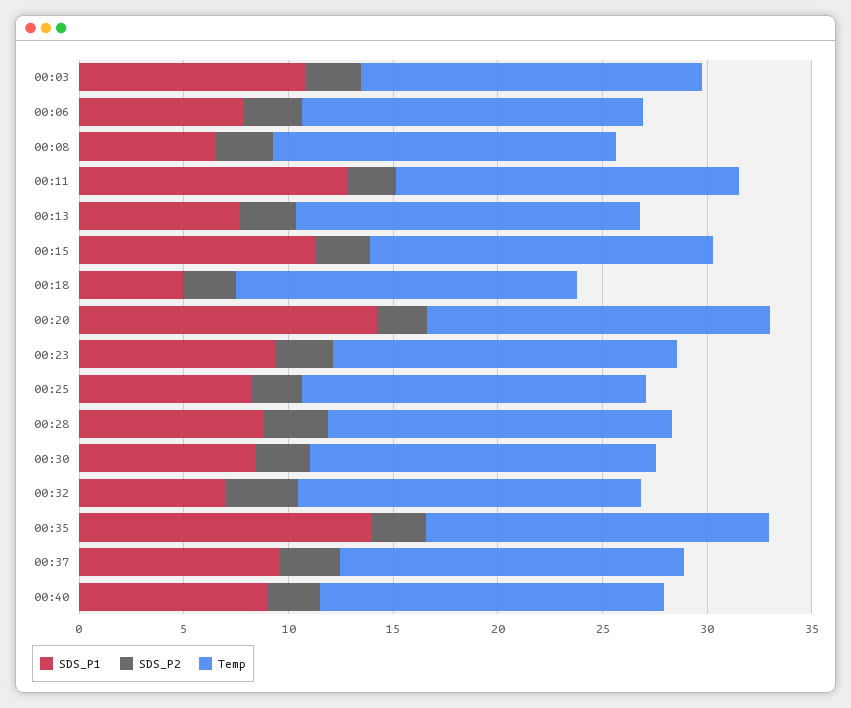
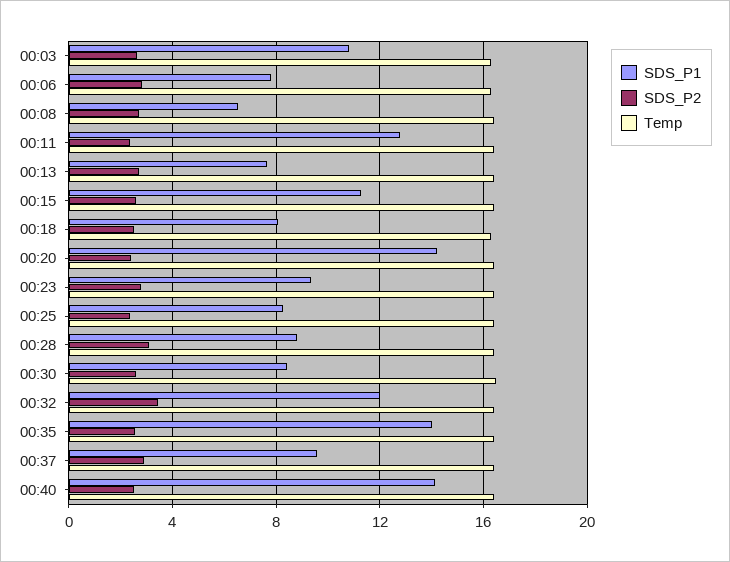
  {
    "SDS_P1": {
      "00:03": 11,
      "00:06": 8,
      "00:08": 6.5,
      "00:11": 13,
      "00:13": 7.5,
      "00:15": 11.5,
-     "00:18": 5,
+     "00:18": 8,
      "00:20": 14,
      "00:23": 9.5,
      "00:25": 8.5,
      "00:28": 9,
      "00:30": 8.5,
-     "00:32": 7,
+     "00:32": 12,
      "00:35": 14,
      "00:37": 9.5,
-     "00:40": 9
+     "00:40": 14
    },
    "SDS_P2": {
      "00:03": 2.5,
      "00:06": 3,
      "00:08": 2.5,
      "00:11": 2.5,
      "00:13": 2.5,
      "00:15": 2.5,
      "00:18": 2.5,
      "00:20": 2.5,
      "00:23": 3,
      "00:25": 2.5,
      "00:28": 3,
      "00:30": 2.5,
      "00:32": 3.5,
      "00:35": 2.5,
      "00:37": 3,
      "00:40": 2.5
    },
    "Temp": {
      "00:03": 16.5,
      "00:06": 16.5,
      "00:08": 16.5,
      "00:11": 16.5,
      "00:13": 16.5,
      "00:15": 16.5,
      "00:18": 16.5,
      "00:20": 16.5,
      "00:23": 16.5,
      "00:25": 16.5,
      "00:28": 16.5,
      "00:30": 16.5,
      "00:32": 16.5,
      "00:35": 16.5,
      "00:37": 16.5,
      "00:40": 16.5
    }
  }

